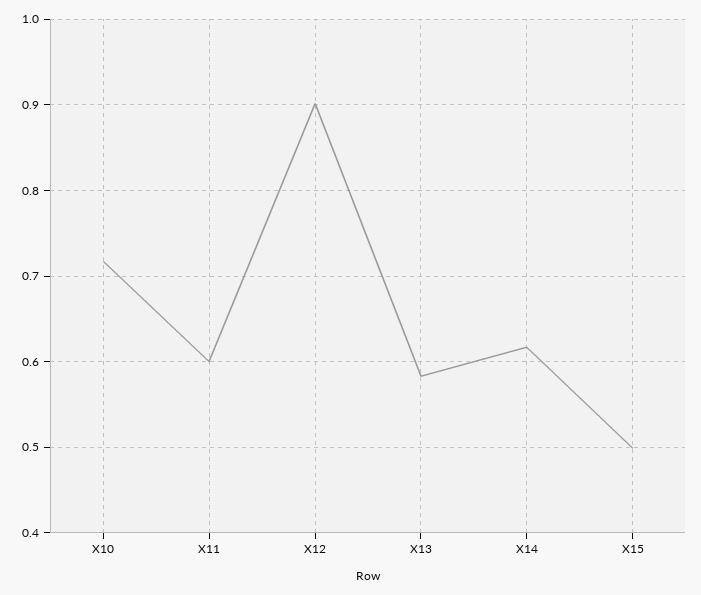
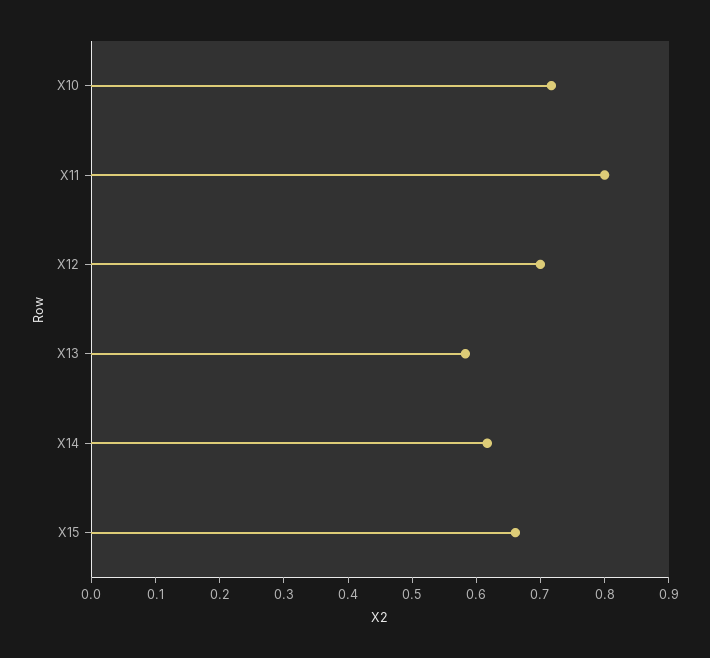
  {
    "X10": 0.72,
-   "X11": 0.6,
+   "X11": 0.8,
-   "X12": 0.9,
+   "X12": 0.7,
    "X13": 0.58,
    "X14": 0.62,
-   "X15": 0.5
+   "X15": 0.66
  }

